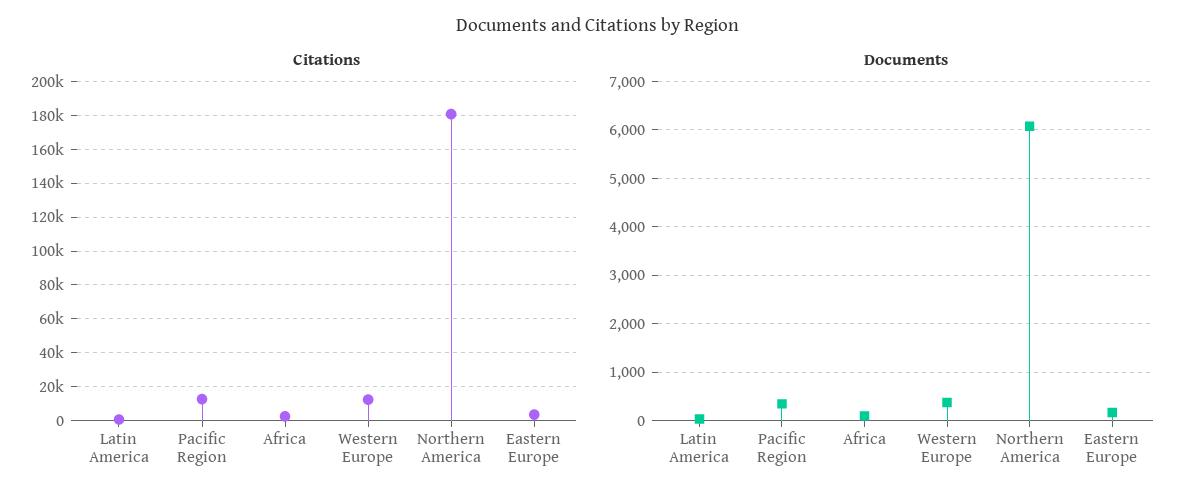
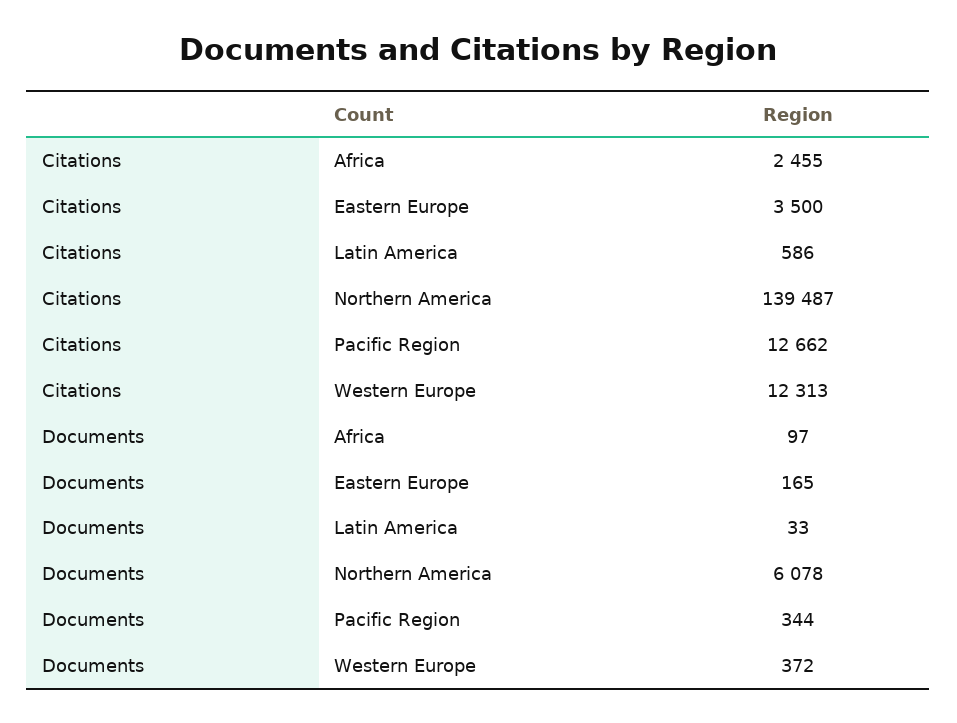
  {
    "Citations": {
      "Latin America": 586,
      "Pacific Region": 12662,
      "Africa": 2455,
      "Western Europe": 12313,
-     "Northern America": 180000,
+     "Northern America": 139487,
      "Eastern Europe": 3500
    },
    "Documents": {
      "Latin America": 33,
      "Pacific Region": 344,
      "Africa": 97,
      "Western Europe": 372,
      "Northern America": 6078,
      "Eastern Europe": 165
    }
  }

